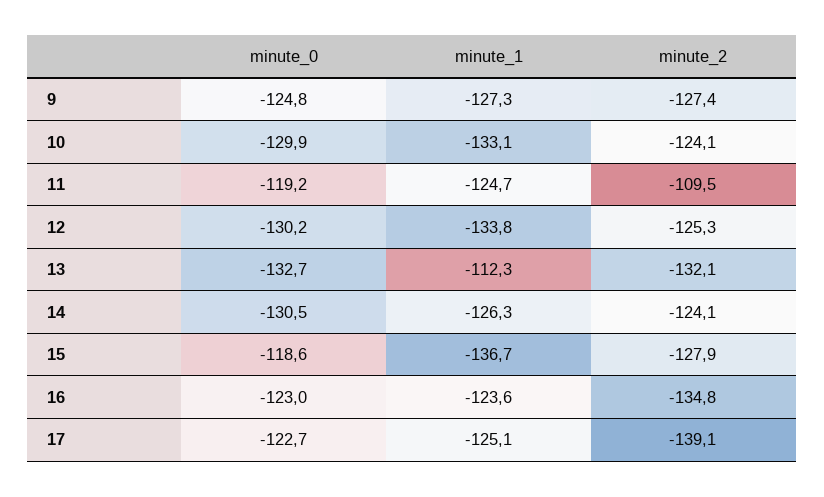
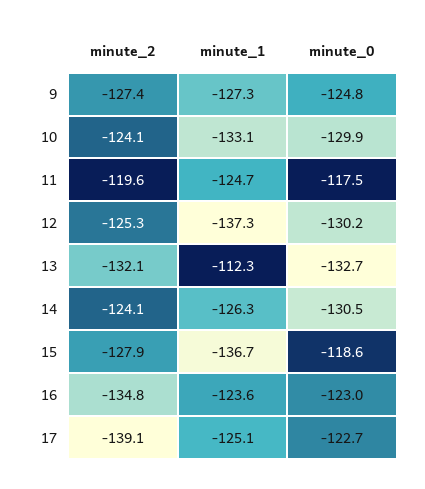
  {
    "minute_0": {
      "9": -124.8,
      "10": -129.9,
-     "11": -119.2,
+     "11": -117.5,
      "12": -130.2,
      "13": -132.7,
      "14": -130.5,
      "15": -118.6,
      "16": -123,
      "17": -122.7
    },
    "minute_1": {
      "9": -127.3,
      "10": -133.1,
      "11": -124.7,
-     "12": -133.8,
+     "12": -137.3,
      "13": -112.3,
      "14": -126.3,
      "15": -136.7,
      "16": -123.6,
      "17": -125.1
    },
    "minute_2": {
      "9": -127.4,
      "10": -124.1,
-     "11": -109.5,
+     "11": -119.6,
      "12": -125.3,
      "13": -132.1,
      "14": -124.1,
      "15": -127.9,
      "16": -134.8,
      "17": -139.1
    }
  }

